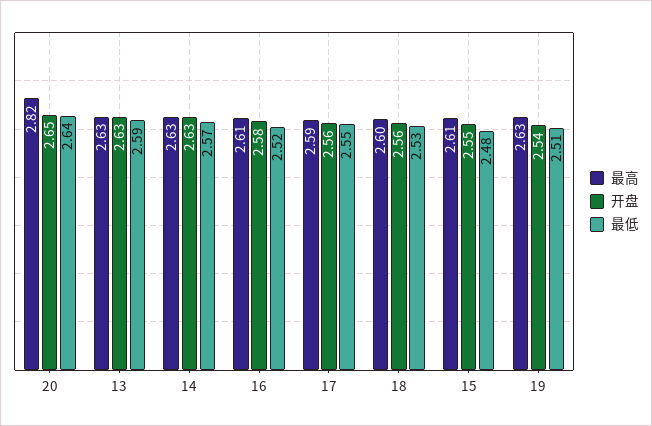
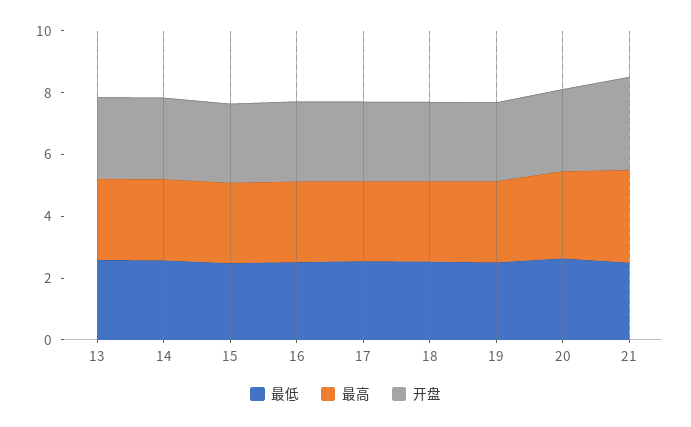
  {
    "最高": {
      "20": 2.82,
      "13": 2.63,
      "14": 2.63,
      "16": 2.61,
      "17": 2.59,
      "18": 2.6,
      "15": 2.61,
-     "19": 2.63
+     "19": 2.63,
+     "21": 3
    },
    "开盘": {
      "20": 2.65,
      "13": 2.63,
      "14": 2.63,
      "16": 2.58,
      "17": 2.56,
      "18": 2.56,
      "15": 2.55,
-     "19": 2.54
+     "19": 2.54,
+     "21": 3
    },
    "最低": {
      "20": 2.64,
      "13": 2.59,
      "14": 2.57,
      "16": 2.52,
      "17": 2.55,
      "18": 2.53,
      "15": 2.48,
-     "19": 2.51
+     "19": 2.51,
+     "21": 2.5
    }
  }

